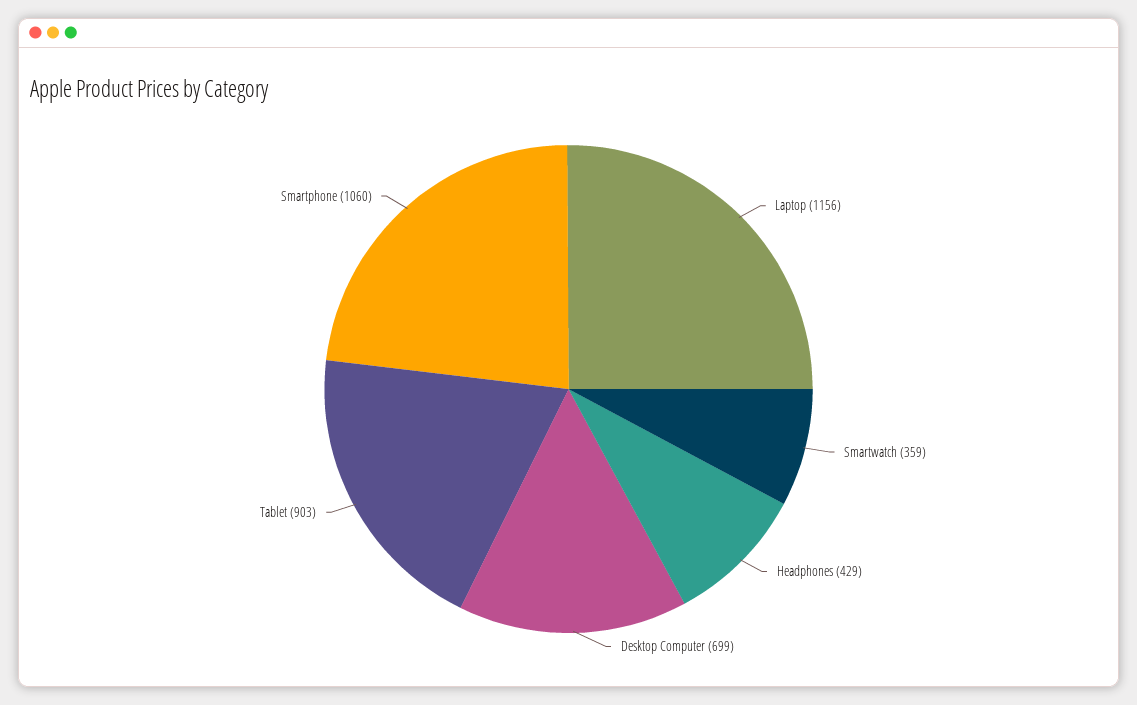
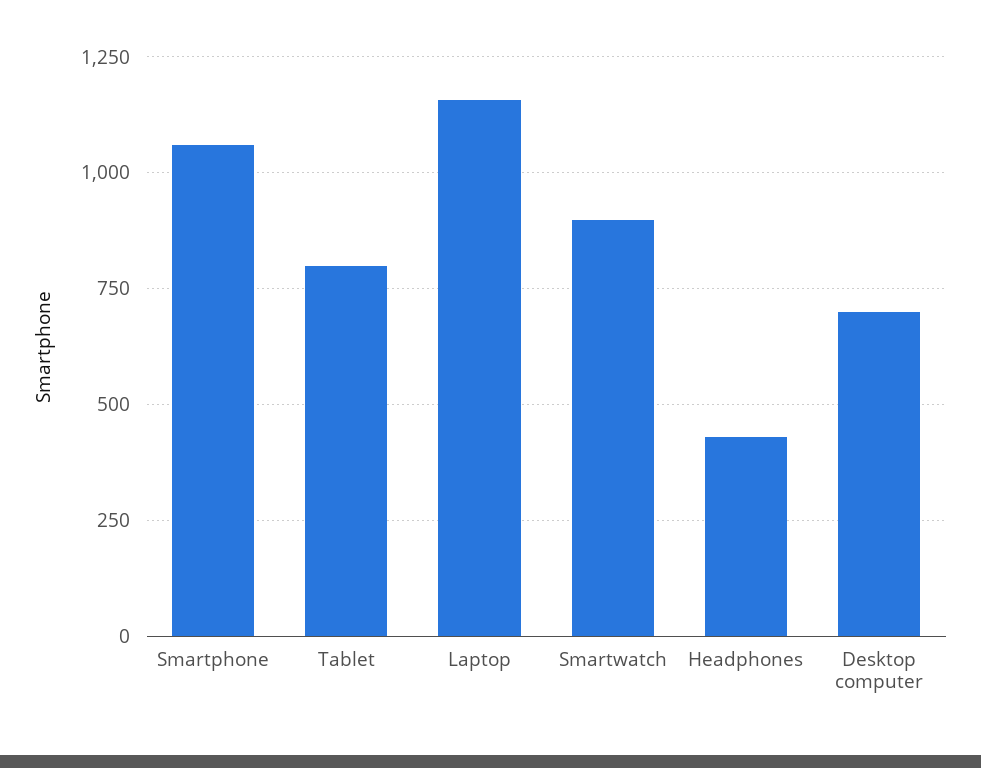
  {
    "Laptop": 1156,
-   "Smartwatch": 359,
+   "Smartwatch": 900,
    "Headphones": 429,
    "Desktop Computer": 699,
-   "Tablet": 903,
+   "Tablet": 800,
    "Smartphone": 1060
  }

